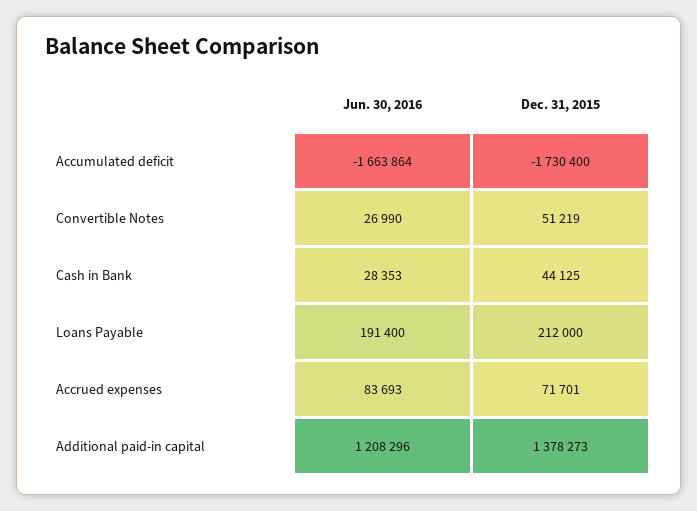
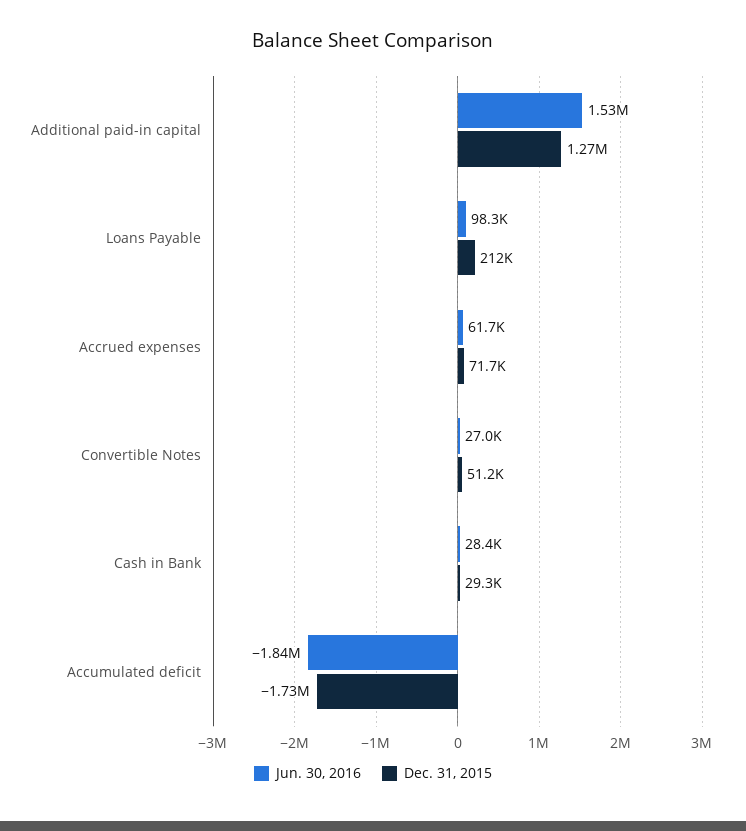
  {
    "Jun. 30, 2016": {
-     "Accumulated deficit": -1663864,
+     "Accumulated deficit": -1840000,
      "Convertible Notes": 26990,
      "Cash in Bank": 28353,
-     "Loans Payable": 191400,
+     "Loans Payable": 98300,
-     "Accrued expenses": 83693,
+     "Accrued expenses": 61700,
-     "Additional paid-in capital": 1208296
+     "Additional paid-in capital": 1530000
    },
    "Dec. 31, 2015": {
      "Accumulated deficit": -1730400,
      "Convertible Notes": 51219,
-     "Cash in Bank": 44125,
+     "Cash in Bank": 29300,
      "Loans Payable": 212000,
      "Accrued expenses": 71701,
-     "Additional paid-in capital": 1378273
+     "Additional paid-in capital": 1270000
    }
  }

